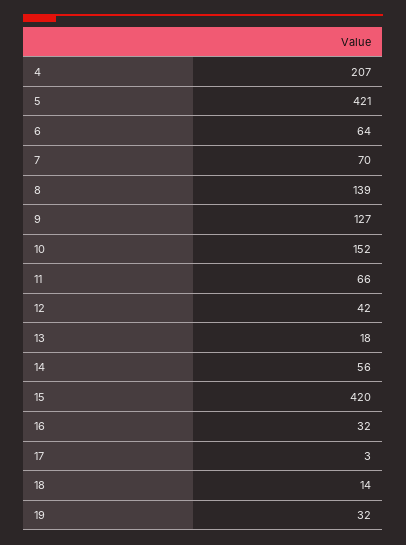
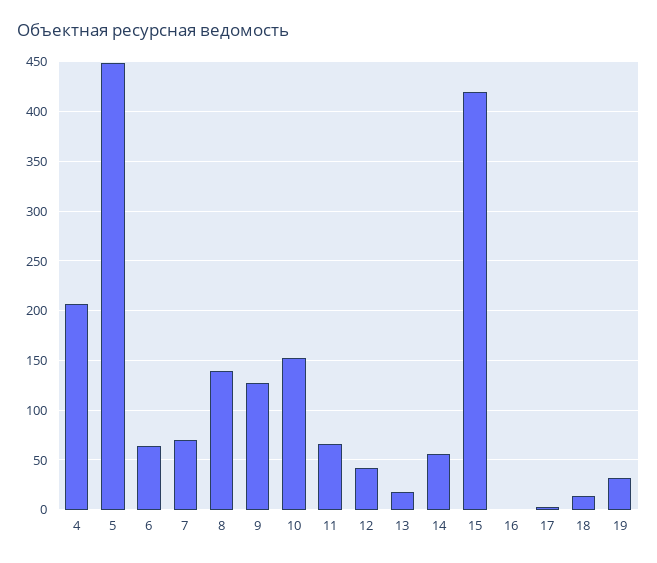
  {
    "4": 207,
-   "5": 421,
+   "5": 450,
    "6": 64,
    "7": 70,
    "8": 139,
    "9": 127,
    "10": 152,
    "11": 66,
    "12": 42,
    "13": 18,
    "14": 56,
    "15": 420,
-   "16": 32,
+   "16": 0,
    "17": 3,
    "18": 14,
    "19": 32
  }

